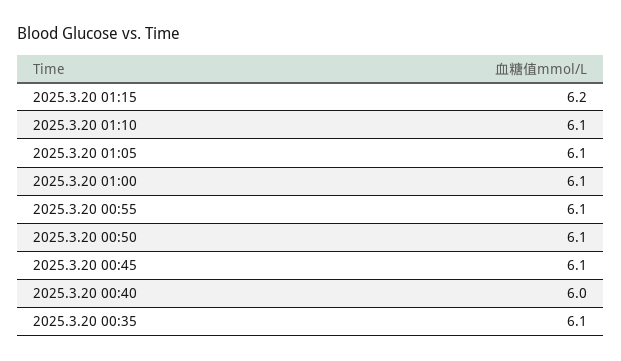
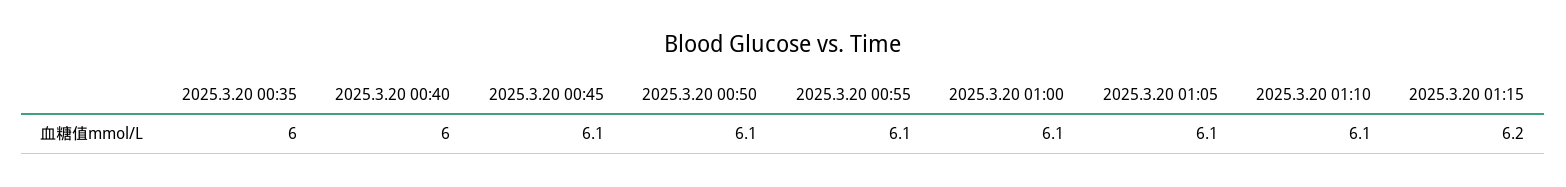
  {
    "2025.3.20 01:15": 6.2,
    "2025.3.20 01:10": 6.1,
    "2025.3.20 01:05": 6.1,
    "2025.3.20 01:00": 6.1,
    "2025.3.20 00:55": 6.1,
    "2025.3.20 00:50": 6.1,
    "2025.3.20 00:45": 6.1,
    "2025.3.20 00:40": 6,
-   "2025.3.20 00:35": 6.1
+   "2025.3.20 00:35": 6
  }

